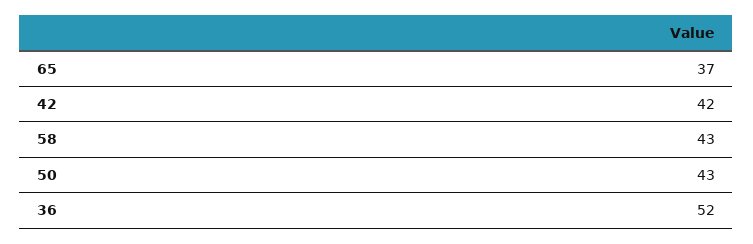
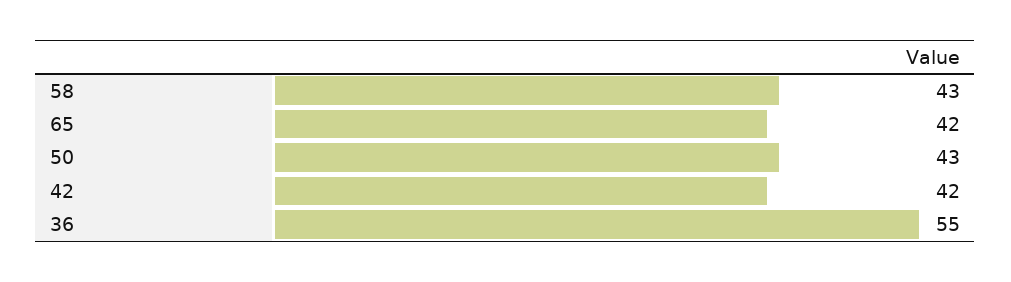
  {
-   "65": 37,
+   "65": 42,
    "42": 42,
    "58": 43,
    "50": 43,
-   "36": 52
+   "36": 55
  }

